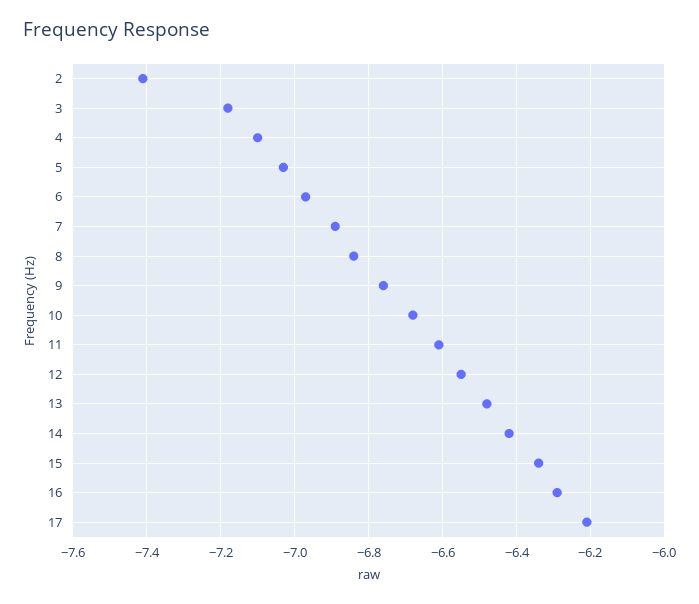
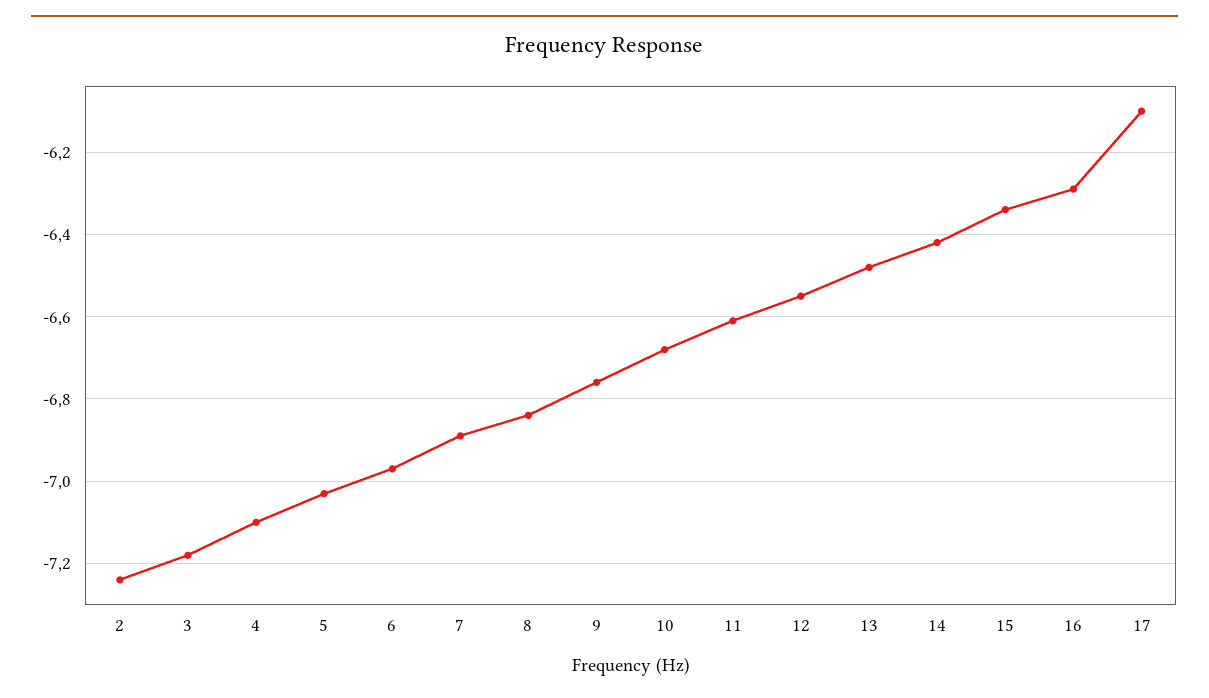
  {
-   "2": -7.4,
+   "2": -7.25,
    "3": -7.2,
    "4": -7.1,
    "5": -7.05,
    "6": -6.95,
    "7": -6.9,
    "8": -6.85,
    "9": -6.75,
    "10": -6.7,
    "11": -6.6,
    "12": -6.55,
    "13": -6.5,
    "14": -6.4,
    "15": -6.35,
    "16": -6.3,
-   "17": -6.2
+   "17": -6.1
  }

